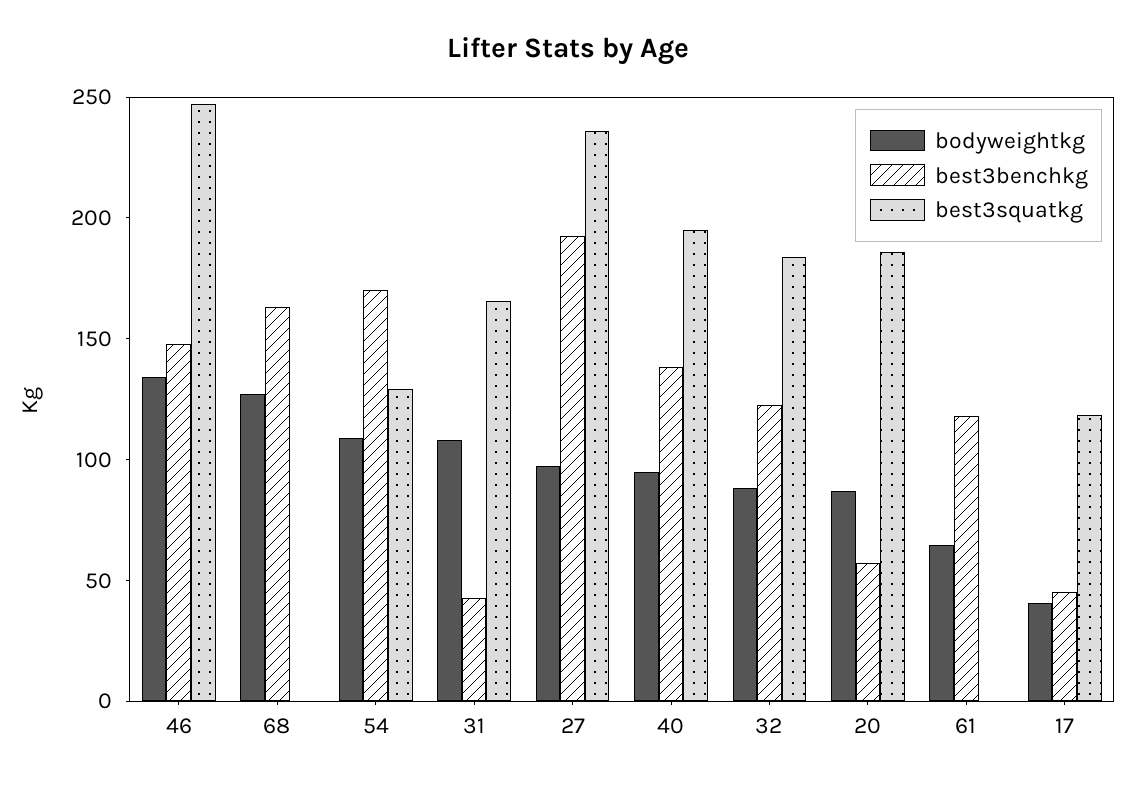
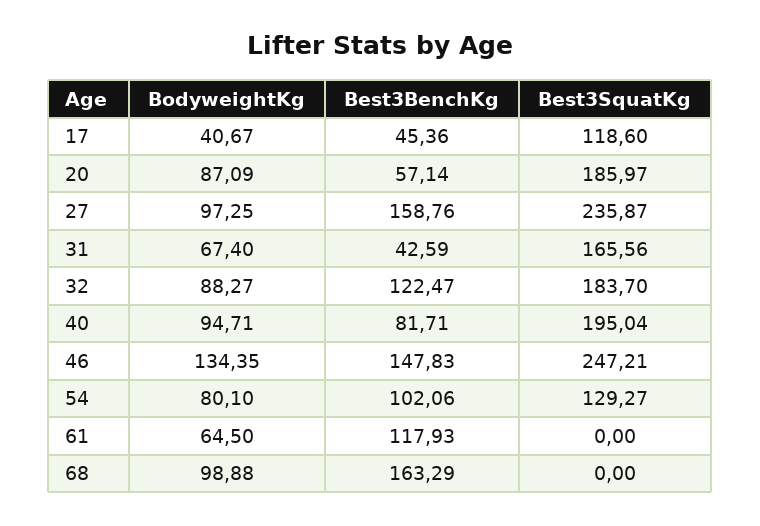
  {
    "bodyweightkg": {
      "46": 134.35,
-     "68": 130,
+     "68": 98.88,
-     "54": 110,
+     "54": 80.1,
-     "31": 110,
+     "31": 67.4,
      "27": 97.25,
      "40": 94.71,
      "32": 88.27,
      "20": 87.09,
      "61": 64.5,
      "17": 40.67
    },
    "best3benchkg": {
      "46": 147.83,
      "68": 163.29,
-     "54": 170,
+     "54": 102.06,
      "31": 42.59,
-     "27": 190,
+     "27": 158.76,
-     "40": 140,
+     "40": 81.71,
      "32": 122.47,
      "20": 57.14,
      "61": 117.93,
      "17": 45.36
    },
    "best3squatkg": {
      "46": 247.21,
      "68": 0,
      "54": 129.27,
      "31": 165.56,
      "27": 235.87,
      "40": 195.04,
      "32": 183.7,
      "20": 185.97,
      "61": 0,
      "17": 118.6
    }
  }

